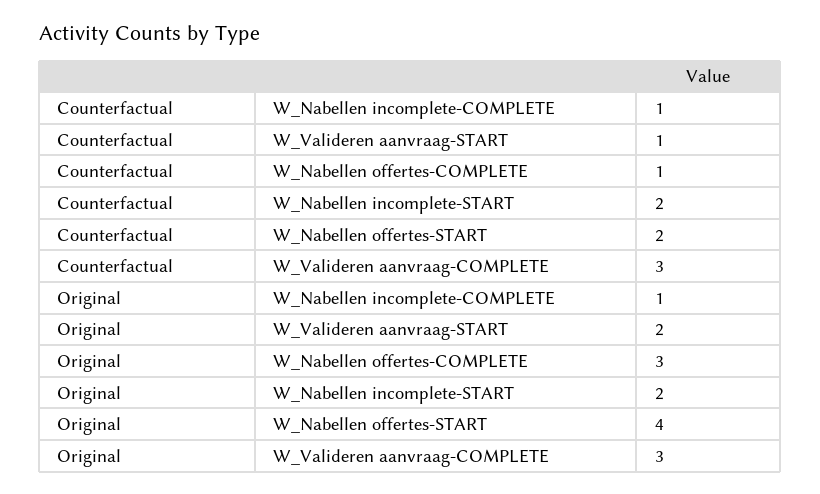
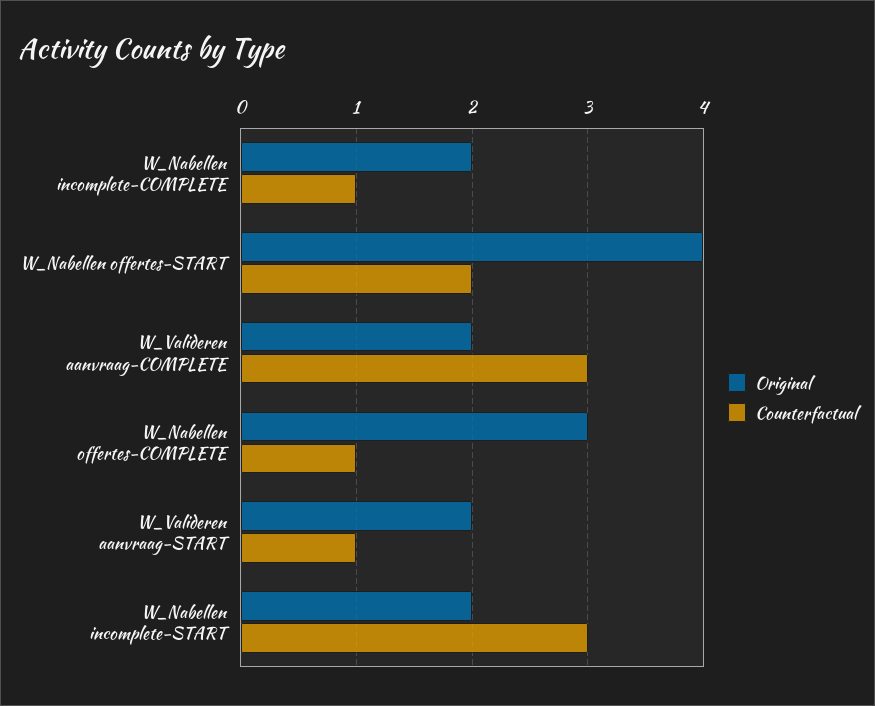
  {
    "Counterfactual": {
      "W_Nabellen incomplete-COMPLETE": 1,
      "W_Valideren aanvraag-START": 1,
      "W_Nabellen offertes-COMPLETE": 1,
-     "W_Nabellen incomplete-START": 2,
+     "W_Nabellen incomplete-START": 3,
      "W_Nabellen offertes-START": 2,
      "W_Valideren aanvraag-COMPLETE": 3
    },
    "Original": {
-     "W_Nabellen incomplete-COMPLETE": 1,
+     "W_Nabellen incomplete-COMPLETE": 2,
      "W_Valideren aanvraag-START": 2,
      "W_Nabellen offertes-COMPLETE": 3,
      "W_Nabellen incomplete-START": 2,
      "W_Nabellen offertes-START": 4,
-     "W_Valideren aanvraag-COMPLETE": 3
+     "W_Valideren aanvraag-COMPLETE": 2
    }
  }

